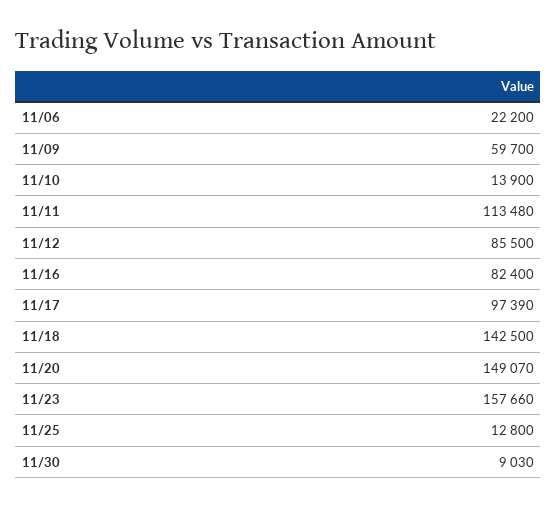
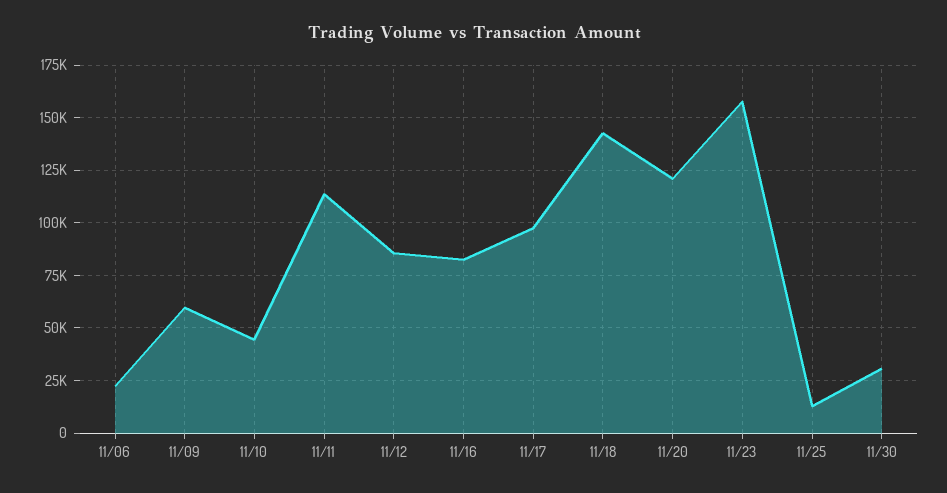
  {
    "11/06": 22200,
    "11/09": 59700,
-   "11/10": 13900,
+   "11/10": 45000,
    "11/11": 113480,
    "11/12": 85500,
    "11/16": 82400,
    "11/17": 97390,
    "11/18": 142500,
-   "11/20": 149070,
+   "11/20": 120000,
    "11/23": 157660,
    "11/25": 12800,
-   "11/30": 9030
+   "11/30": 30000
  }

